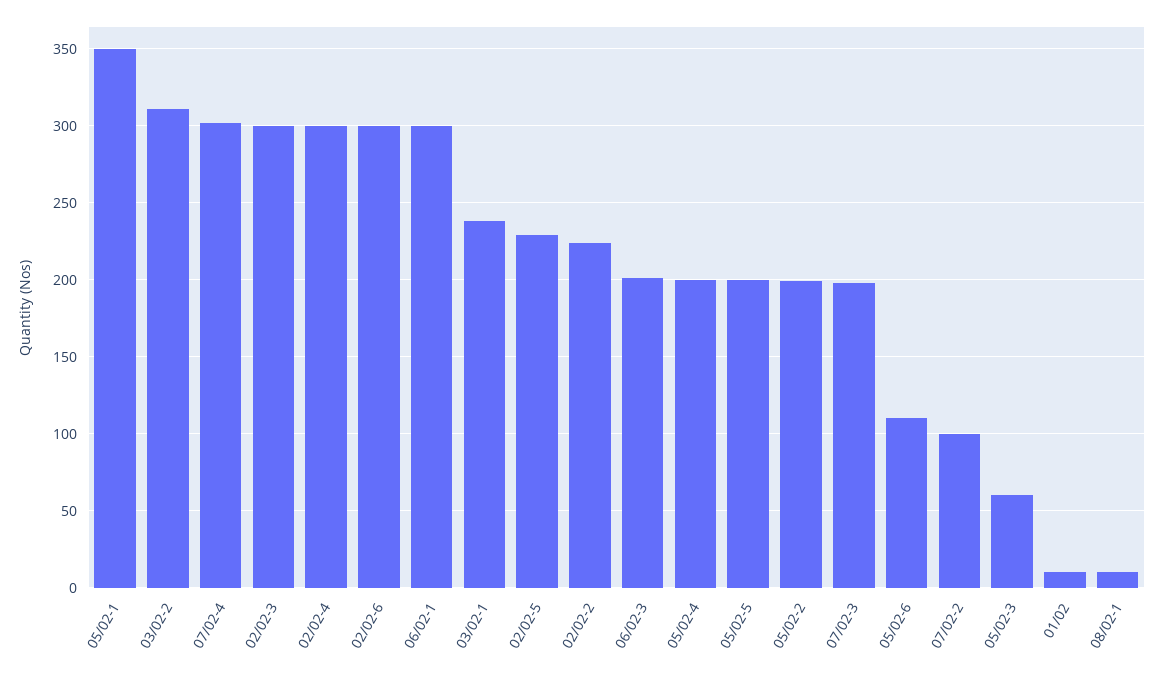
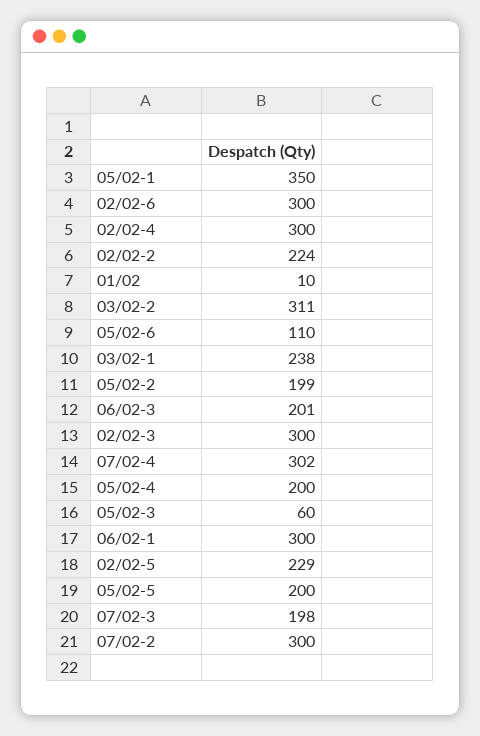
  {
    "05/02-1": 350,
    "03/02-2": 311,
    "07/02-4": 302,
    "02/02-3": 300,
    "02/02-4": 300,
    "02/02-6": 300,
    "06/02-1": 300,
    "03/02-1": 238,
    "02/02-5": 229,
    "02/02-2": 224,
    "06/02-3": 201,
    "05/02-4": 200,
    "05/02-5": 200,
    "05/02-2": 199,
    "07/02-3": 198,
    "05/02-6": 110,
-   "07/02-2": 100,
+   "07/02-2": 300,
    "05/02-3": 60,
-   "01/02": 10,
+   "01/02": 10
-   "08/02-1": 10
  }

